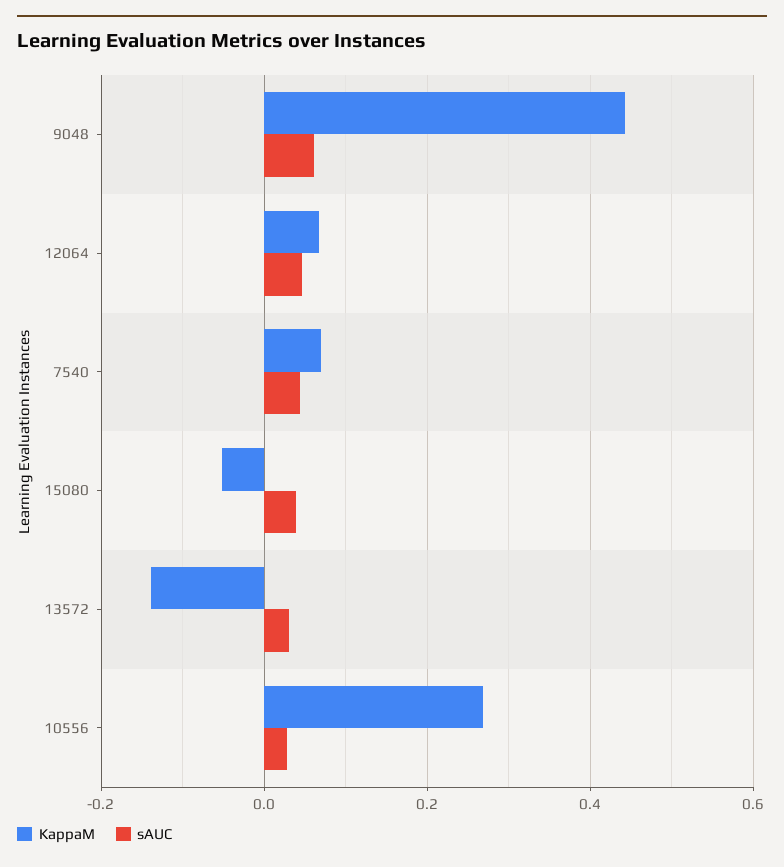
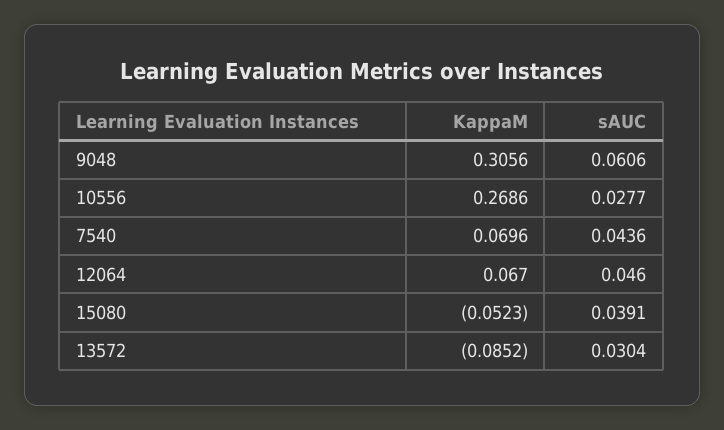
  {
    "KappaM": {
-     "9048": 0.44,
+     "9048": 0.3056,
      "12064": 0.067,
      "7540": 0.0696,
      "15080": -0.0523,
-     "13572": -0.14,
+     "13572": -0.0852,
      "10556": 0.2686
    },
    "sAUC": {
      "9048": 0.0606,
      "12064": 0.046,
      "7540": 0.0436,
      "15080": 0.0391,
      "13572": 0.0304,
      "10556": 0.0277
    }
  }

